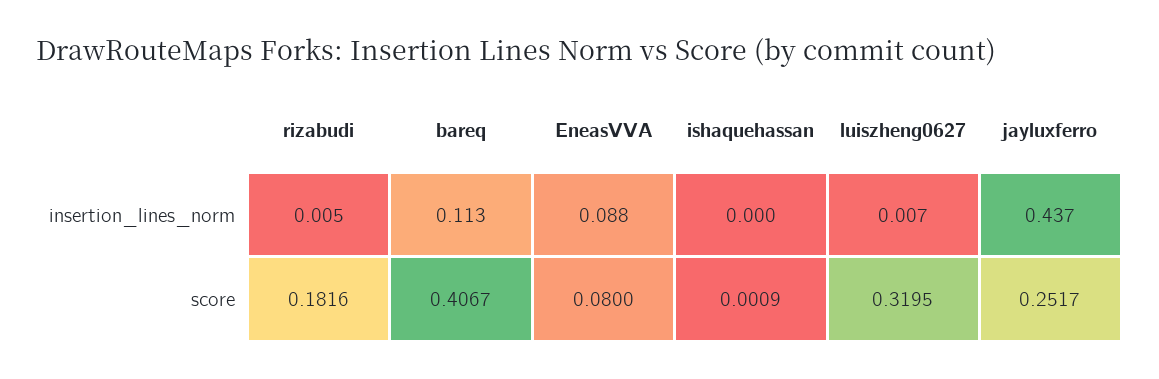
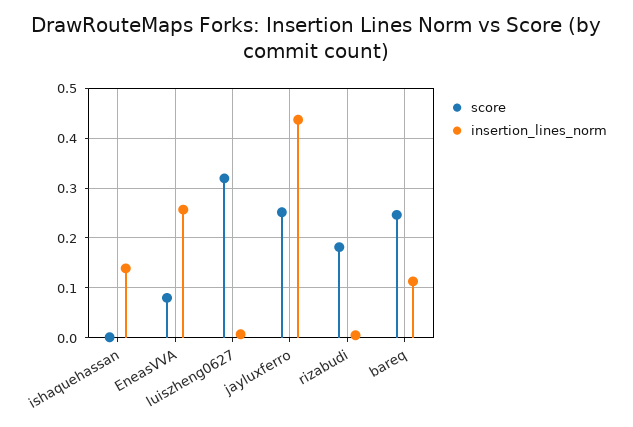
  {
    "insertion_lines_norm": {
      "rizabudi": 0.005,
      "bareq": 0.113,
-     "EneasVVA": 0.088,
+     "EneasVVA": 0.26,
-     "ishaquehassan": 0,
+     "ishaquehassan": 0.14,
      "luiszheng0627": 0.007,
      "jayluxferro": 0.437
    },
    "score": {
      "rizabudi": 0.1816,
-     "bareq": 0.4067,
+     "bareq": 0.24,
      "EneasVVA": 0.08,
      "ishaquehassan": 0.0009,
      "luiszheng0627": 0.3195,
      "jayluxferro": 0.2517
    }
  }

